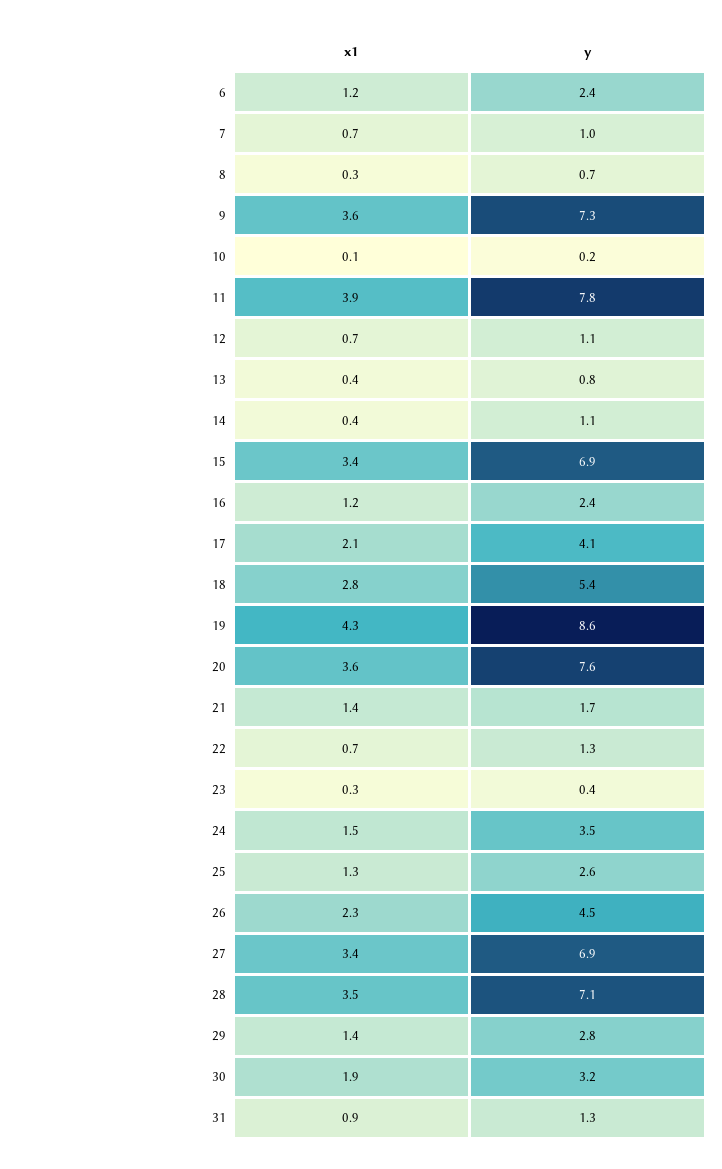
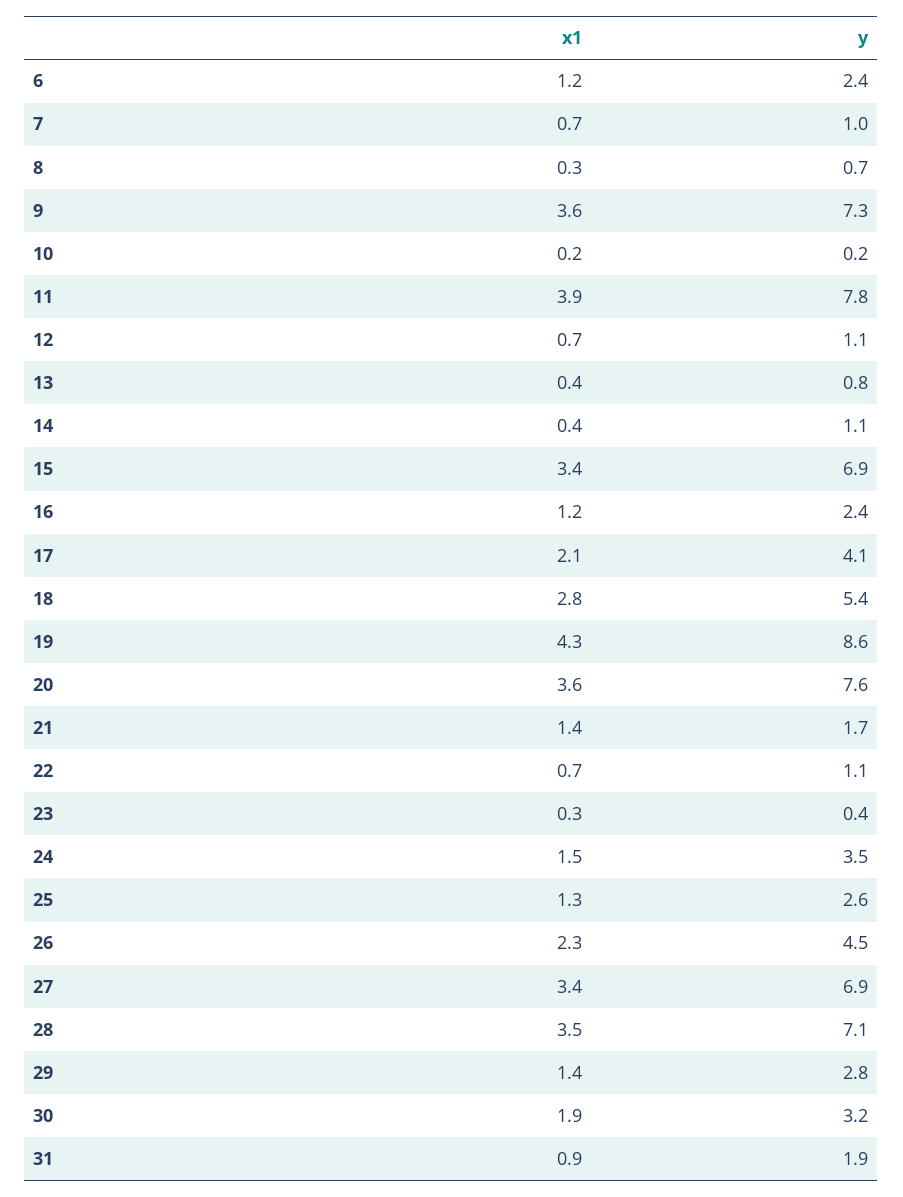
  {
    "x1": {
      "6": 1.2,
      "7": 0.7,
      "8": 0.3,
      "9": 3.6,
-     "10": 0.1,
+     "10": 0.2,
      "11": 3.9,
      "12": 0.7,
      "13": 0.4,
      "14": 0.4,
      "15": 3.4,
      "16": 1.2,
      "17": 2.1,
      "18": 2.8,
      "19": 4.3,
      "20": 3.6,
      "21": 1.4,
      "22": 0.7,
      "23": 0.3,
      "24": 1.5,
      "25": 1.3,
      "26": 2.3,
      "27": 3.4,
      "28": 3.5,
      "29": 1.4,
      "30": 1.9,
      "31": 0.9
    },
    "y": {
      "6": 2.4,
      "7": 1,
      "8": 0.7,
      "9": 7.3,
      "10": 0.2,
      "11": 7.8,
      "12": 1.1,
      "13": 0.8,
      "14": 1.1,
      "15": 6.9,
      "16": 2.4,
      "17": 4.1,
      "18": 5.4,
      "19": 8.6,
      "20": 7.6,
      "21": 1.7,
-     "22": 1.3,
+     "22": 1.1,
      "23": 0.4,
      "24": 3.5,
      "25": 2.6,
      "26": 4.5,
      "27": 6.9,
      "28": 7.1,
      "29": 2.8,
      "30": 3.2,
-     "31": 1.3
+     "31": 1.9
    }
  }

